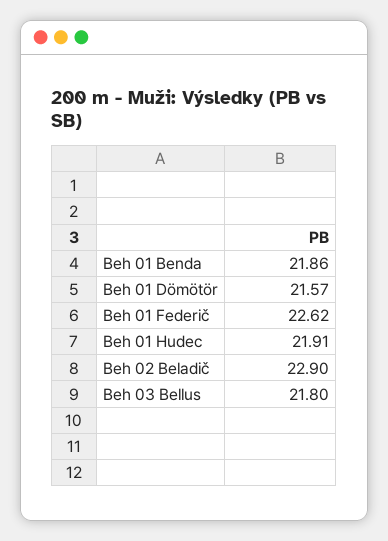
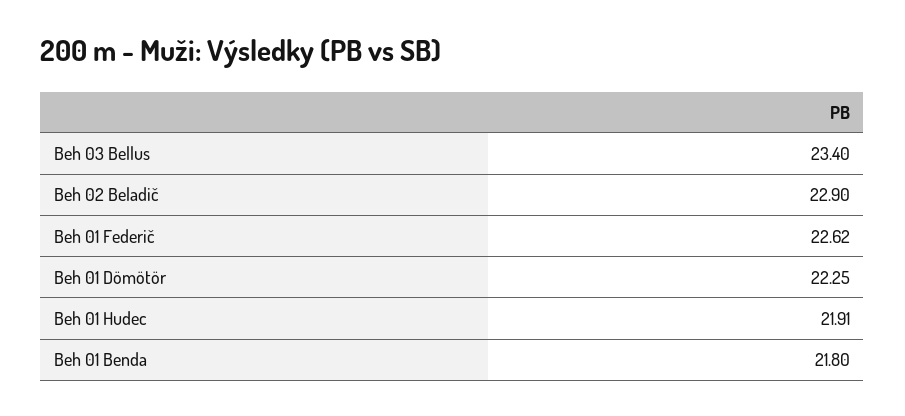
  {
-   "Beh 01 Benda": 21.86,
+   "Beh 01 Benda": 21.8,
-   "Beh 01 Dömötör": 21.57,
+   "Beh 01 Dömötör": 22.25,
    "Beh 01 Federič": 22.62,
    "Beh 01 Hudec": 21.91,
    "Beh 02 Beladič": 22.9,
-   "Beh 03 Bellus": 21.8
+   "Beh 03 Bellus": 23.4
  }

